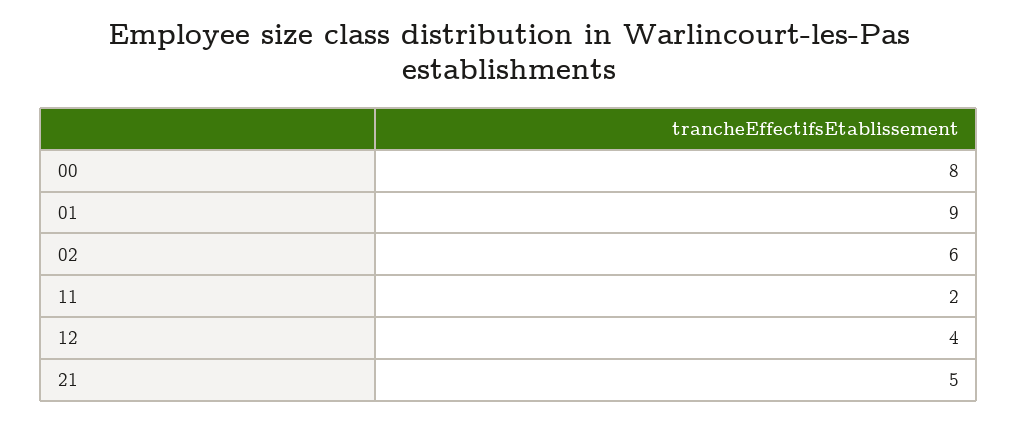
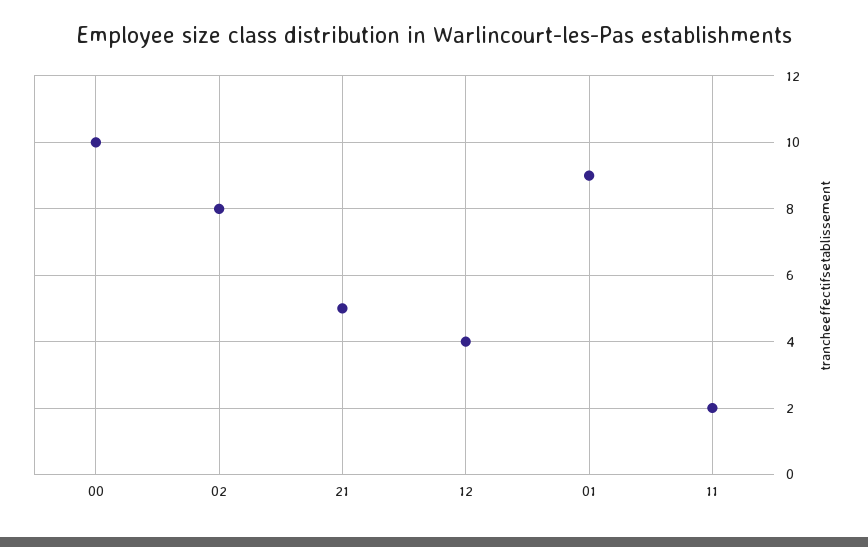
  {
-   "00": 8,
+   "00": 10,
    "01": 9,
-   "02": 6,
+   "02": 8,
    "11": 2,
    "12": 4,
    "21": 5
  }

